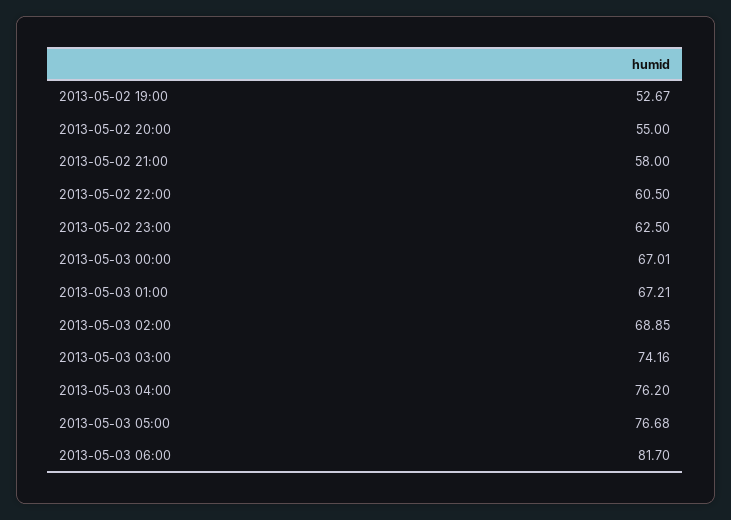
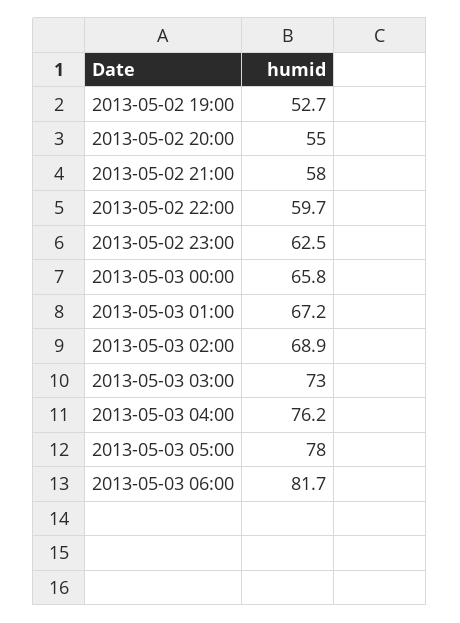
  {
    "2013-05-02 19:00": 52.67,
    "2013-05-02 20:00": 55,
    "2013-05-02 21:00": 58,
-   "2013-05-02 22:00": 60.5,
+   "2013-05-02 22:00": 59.7,
    "2013-05-02 23:00": 62.5,
-   "2013-05-03 00:00": 67.01,
+   "2013-05-03 00:00": 65.8,
    "2013-05-03 01:00": 67.21,
    "2013-05-03 02:00": 68.85,
-   "2013-05-03 03:00": 74.16,
+   "2013-05-03 03:00": 73,
    "2013-05-03 04:00": 76.2,
-   "2013-05-03 05:00": 76.68,
+   "2013-05-03 05:00": 78,
    "2013-05-03 06:00": 81.7
  }

